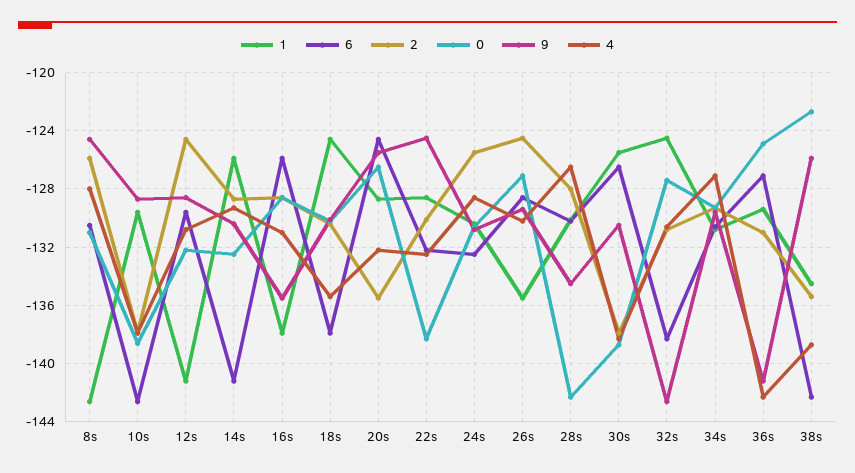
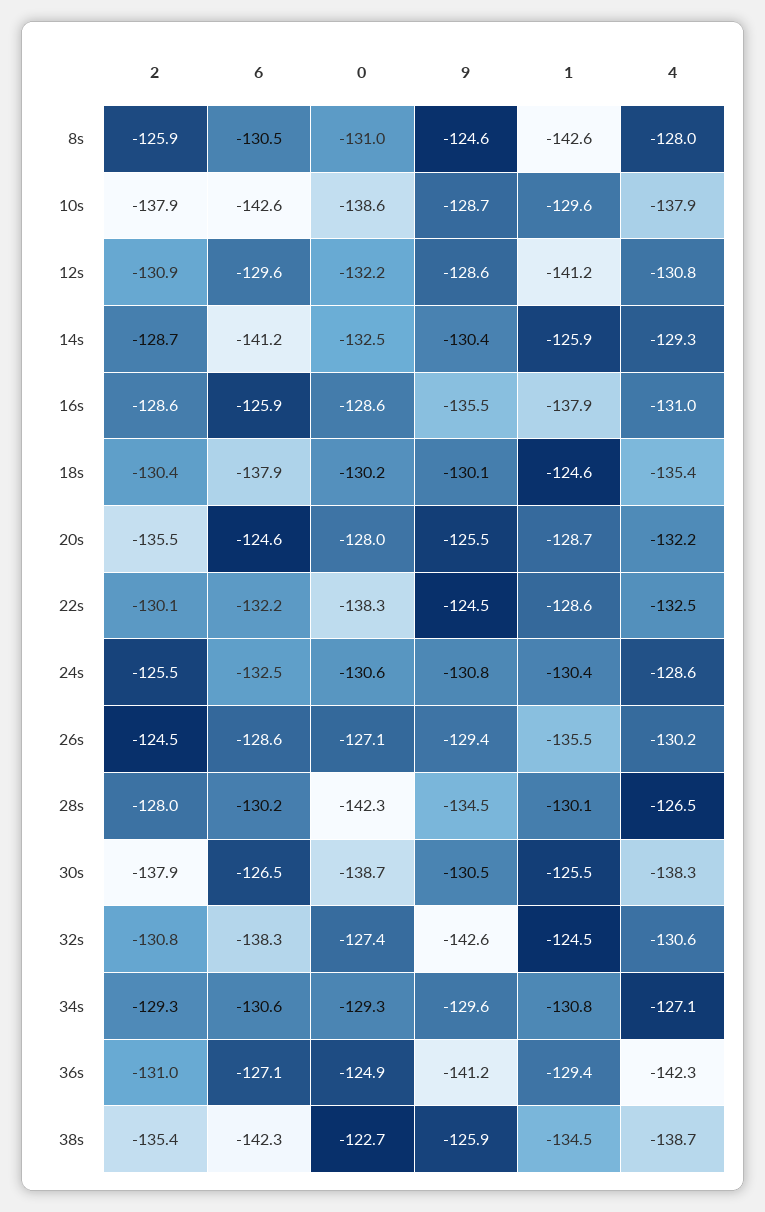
  {
    "1": {
      "8s": -142.6,
      "10s": -129.6,
      "12s": -141.2,
      "14s": -125.9,
      "16s": -137.9,
      "18s": -124.6,
      "20s": -128.7,
      "22s": -128.6,
      "24s": -130.4,
      "26s": -135.5,
      "28s": -130.1,
      "30s": -125.5,
      "32s": -124.5,
      "34s": -130.8,
      "36s": -129.4,
      "38s": -134.5
    },
    "6": {
      "8s": -130.5,
      "10s": -142.6,
      "12s": -129.6,
      "14s": -141.2,
      "16s": -125.9,
      "18s": -137.9,
      "20s": -124.6,
      "22s": -132.2,
      "24s": -132.5,
      "26s": -128.6,
      "28s": -130.2,
      "30s": -126.5,
      "32s": -138.3,
      "34s": -130.6,
      "36s": -127.1,
      "38s": -142.3
    },
    "2": {
      "8s": -125.9,
      "10s": -137.9,
-     "12s": -124.5,
+     "12s": -130.9,
      "14s": -128.7,
      "16s": -128.6,
      "18s": -130.4,
      "20s": -135.5,
      "22s": -130.1,
      "24s": -125.5,
      "26s": -124.5,
      "28s": -128,
      "30s": -137.9,
      "32s": -130.8,
      "34s": -129.3,
      "36s": -131,
      "38s": -135.4
    },
    "0": {
      "8s": -131,
      "10s": -138.6,
      "12s": -132.2,
      "14s": -132.5,
      "16s": -128.6,
      "18s": -130.2,
-     "20s": -126.5,
+     "20s": -128,
      "22s": -138.3,
      "24s": -130.6,
      "26s": -127.1,
      "28s": -142.3,
      "30s": -138.7,
      "32s": -127.4,
      "34s": -129.3,
      "36s": -124.9,
      "38s": -122.7
    },
    "9": {
      "8s": -124.6,
      "10s": -128.7,
      "12s": -128.6,
      "14s": -130.4,
      "16s": -135.5,
      "18s": -130.1,
      "20s": -125.5,
      "22s": -124.5,
      "24s": -130.8,
      "26s": -129.4,
      "28s": -134.5,
      "30s": -130.5,
      "32s": -142.6,
      "34s": -129.6,
      "36s": -141.2,
      "38s": -125.9
    },
    "4": {
      "8s": -128,
      "10s": -137.9,
      "12s": -130.8,
      "14s": -129.3,
      "16s": -131,
      "18s": -135.4,
      "20s": -132.2,
      "22s": -132.5,
      "24s": -128.6,
      "26s": -130.2,
      "28s": -126.5,
      "30s": -138.3,
      "32s": -130.6,
      "34s": -127.1,
      "36s": -142.3,
      "38s": -138.7
    }
  }

